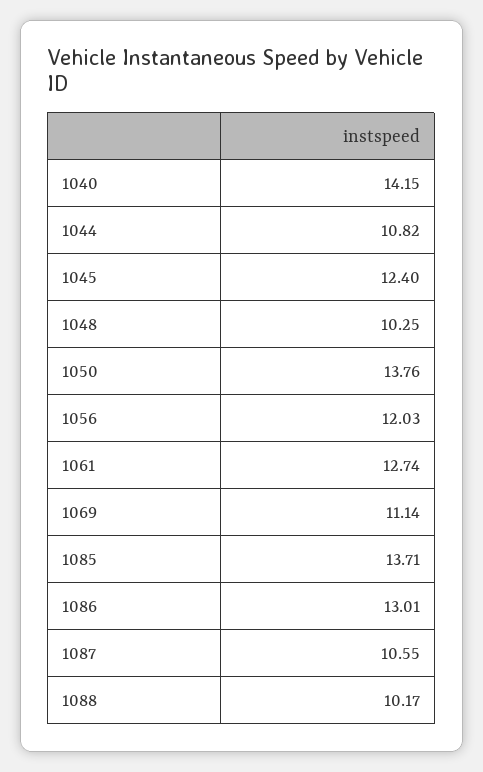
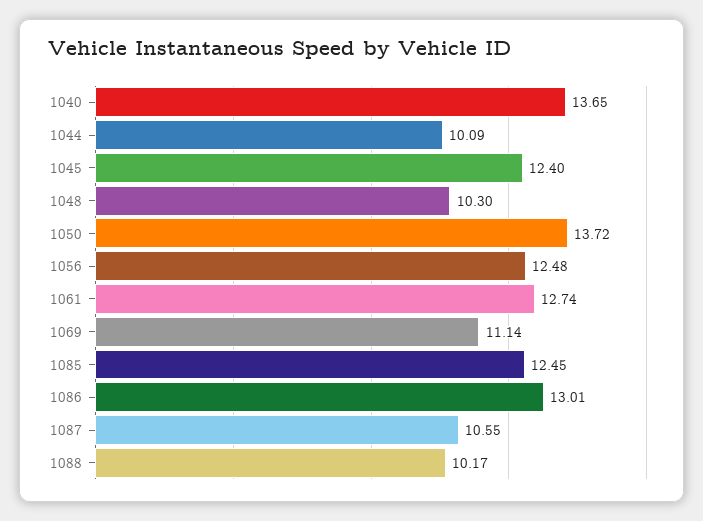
  {
-   "1040": 14.15,
+   "1040": 13.65,
-   "1044": 10.82,
+   "1044": 10.09,
    "1045": 12.4,
-   "1048": 10.25,
+   "1048": 10.3,
-   "1050": 13.76,
+   "1050": 13.72,
-   "1056": 12.03,
+   "1056": 12.48,
    "1061": 12.74,
    "1069": 11.14,
-   "1085": 13.71,
+   "1085": 12.45,
    "1086": 13.01,
    "1087": 10.55,
    "1088": 10.17
  }

